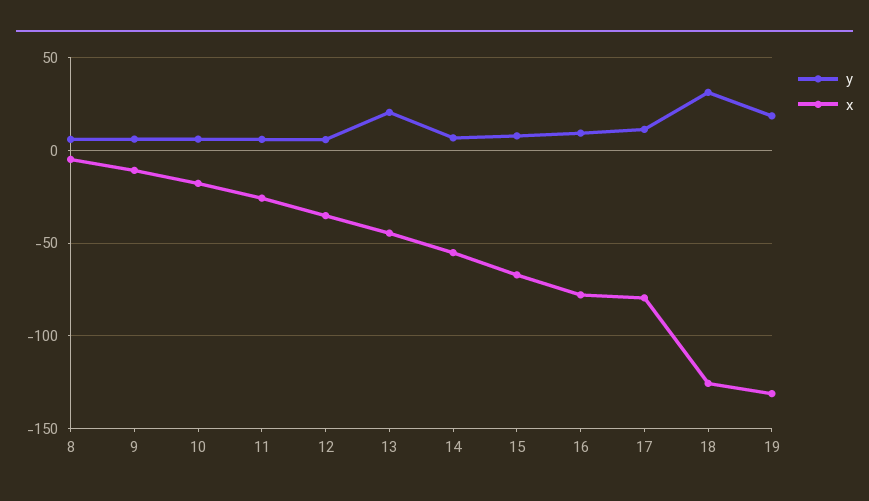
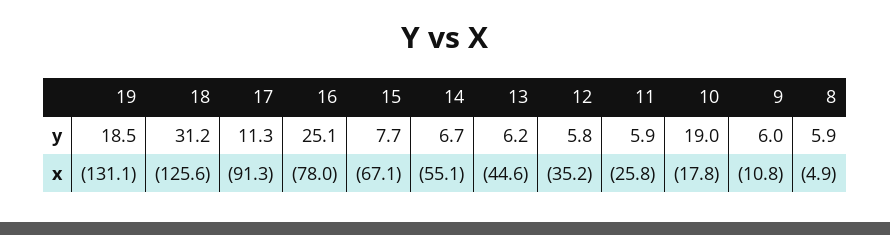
  {
    "y": {
      "8": 5.9,
      "9": 6,
-     "10": 5,
+     "10": 19,
      "11": 5.9,
      "12": 5.8,
-     "13": 20,
+     "13": 6.2,
      "14": 6.7,
      "15": 7.7,
-     "16": 10,
+     "16": 25.1,
      "17": 11.3,
      "18": 31.2,
      "19": 18.5
    },
    "x": {
      "8": -4.9,
      "9": -10.8,
      "10": -17.8,
      "11": -25.8,
      "12": -35.2,
      "13": -44.6,
      "14": -55.1,
      "15": -67.1,
      "16": -78,
-     "17": -80,
+     "17": -91.3,
      "18": -125.6,
      "19": -131.1
    }
  }

